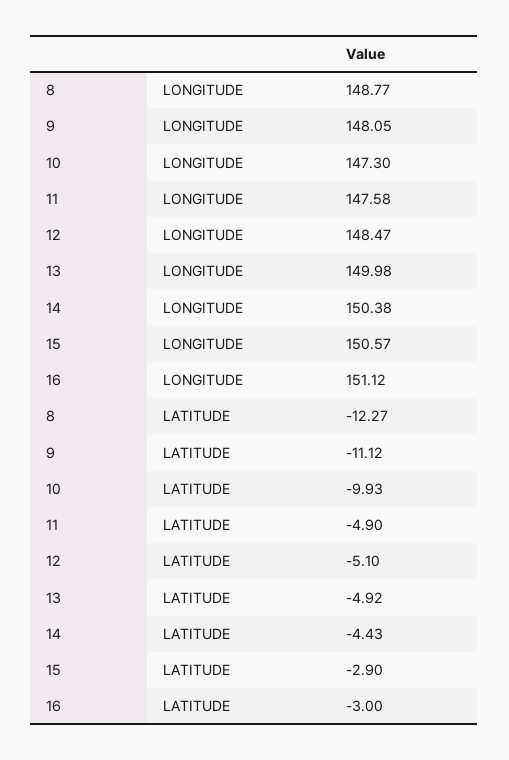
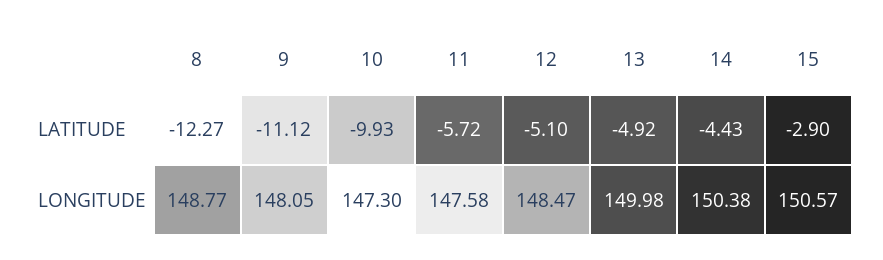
  {
    "8": {
      "LONGITUDE": 148.77,
      "LATITUDE": -12.27
    },
    "9": {
      "LONGITUDE": 148.05,
      "LATITUDE": -11.12
    },
    "10": {
      "LONGITUDE": 147.3,
      "LATITUDE": -9.93
    },
    "11": {
      "LONGITUDE": 147.58,
-     "LATITUDE": -4.9
+     "LATITUDE": -5.72
    },
    "12": {
      "LONGITUDE": 148.47,
      "LATITUDE": -5.1
    },
    "13": {
      "LONGITUDE": 149.98,
      "LATITUDE": -4.92
    },
    "14": {
      "LONGITUDE": 150.38,
      "LATITUDE": -4.43
    },
    "15": {
      "LONGITUDE": 150.57,
      "LATITUDE": -2.9
-   },
+   }
-   "16": {
-     "LONGITUDE": 151.12,
-     "LATITUDE": -3
-   }
  }

